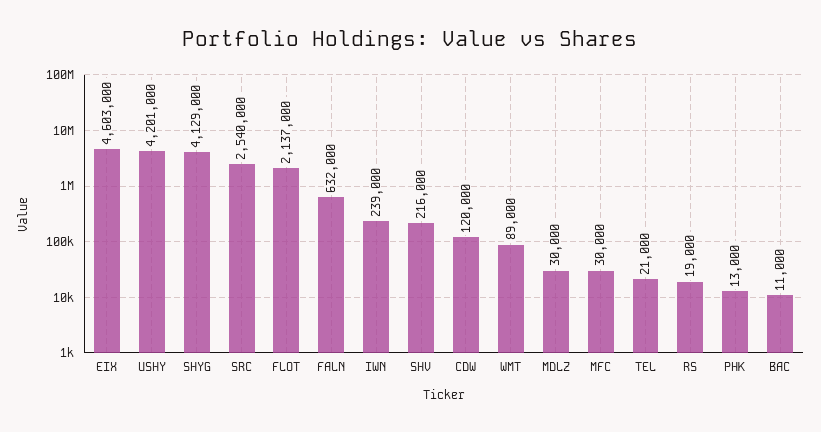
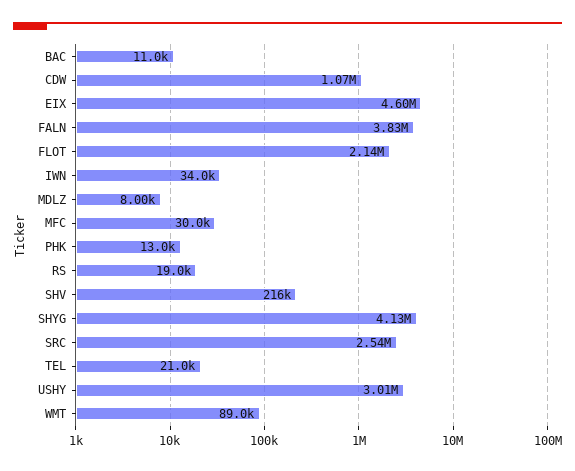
  {
    "EIX": 4603000,
-   "USHY": 4201000,
+   "USHY": 3010000,
    "SHYG": 4129000,
    "SRC": 2540000,
    "FLOT": 2137000,
-   "FALN": 632000,
+   "FALN": 3830000,
-   "IWN": 239000,
+   "IWN": 34000,
    "SHV": 216000,
-   "CDW": 120000,
+   "CDW": 1070000,
    "WMT": 89000,
-   "MDLZ": 30000,
+   "MDLZ": 8000,
    "MFC": 30000,
    "TEL": 21000,
    "RS": 19000,
    "PHK": 13000,
    "BAC": 11000
  }

